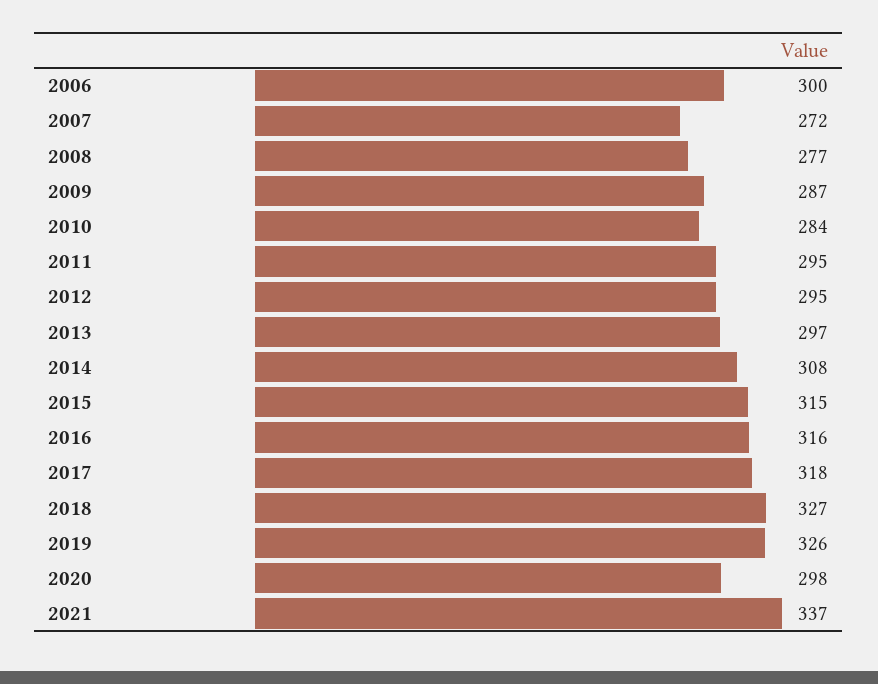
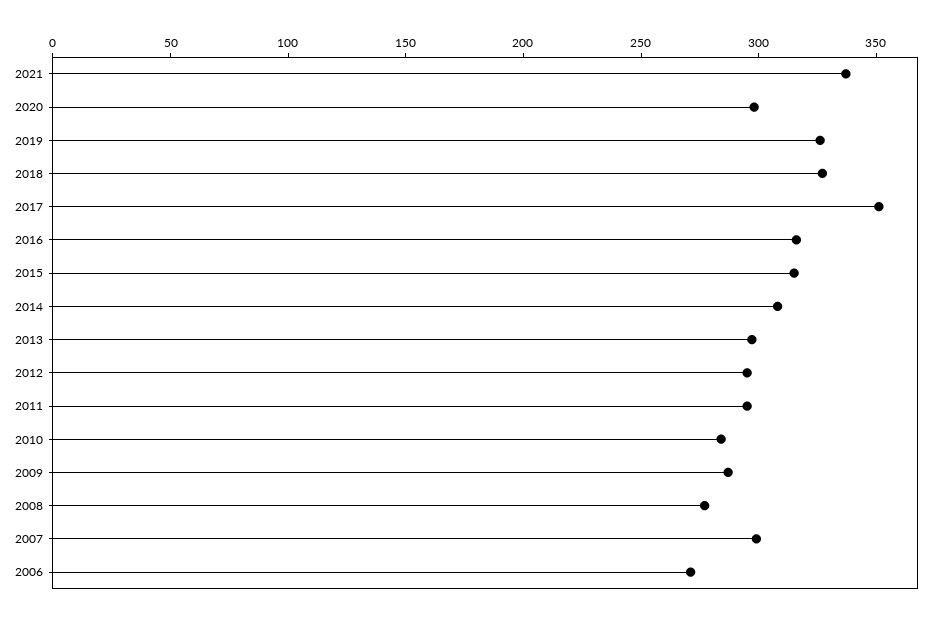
  {
-   "2006": 300,
+   "2006": 270,
-   "2007": 272,
+   "2007": 300,
    "2008": 277,
    "2009": 287,
    "2010": 284,
    "2011": 295,
    "2012": 295,
    "2013": 297,
    "2014": 308,
    "2015": 315,
    "2016": 316,
-   "2017": 318,
+   "2017": 350,
    "2018": 327,
    "2019": 326,
    "2020": 298,
    "2021": 337
  }

